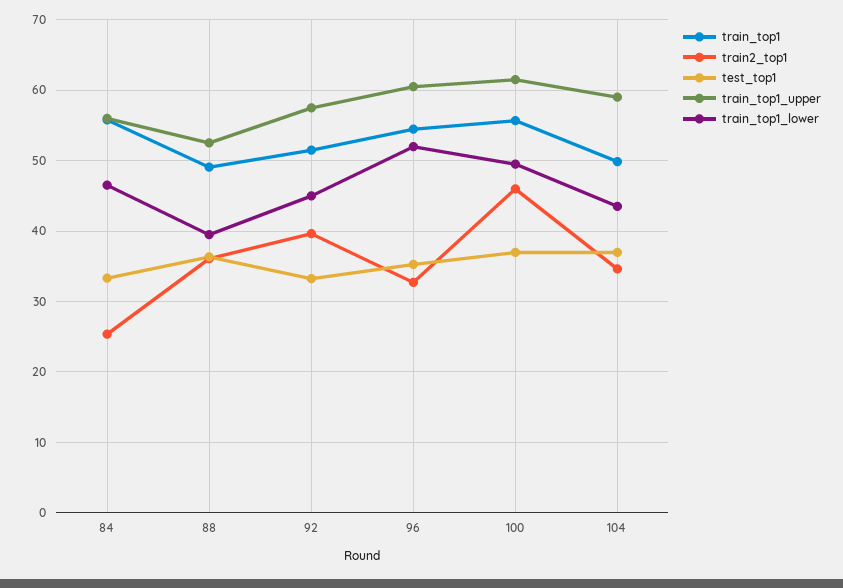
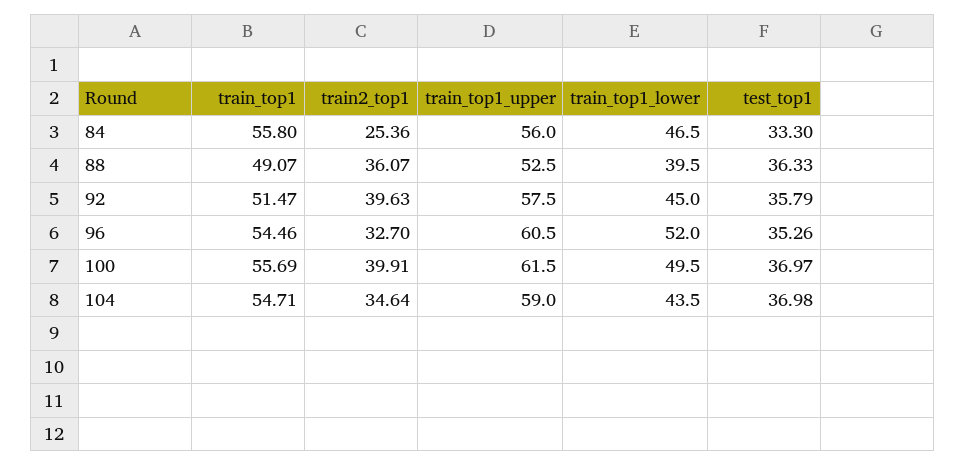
  {
    "train_top1": {
      "84": 55.8,
      "88": 49.07,
      "92": 51.47,
      "96": 54.46,
      "100": 55.69,
-     "104": 50
+     "104": 54.71
    },
    "train2_top1": {
      "84": 25.36,
      "88": 36.07,
      "92": 39.63,
      "96": 32.7,
-     "100": 46,
+     "100": 39.91,
      "104": 34.64
    },
    "test_top1": {
      "84": 33.3,
      "88": 36.33,
-     "92": 33,
+     "92": 35.79,
      "96": 35.26,
      "100": 36.97,
      "104": 36.98
    },
    "train_top1_upper": {
      "84": 56,
      "88": 52.5,
      "92": 57.5,
      "96": 60.5,
      "100": 61.5,
      "104": 59
    },
    "train_top1_lower": {
      "84": 46.5,
      "88": 39.5,
      "92": 45,
      "96": 52,
      "100": 49.5,
      "104": 43.5
    }
  }

